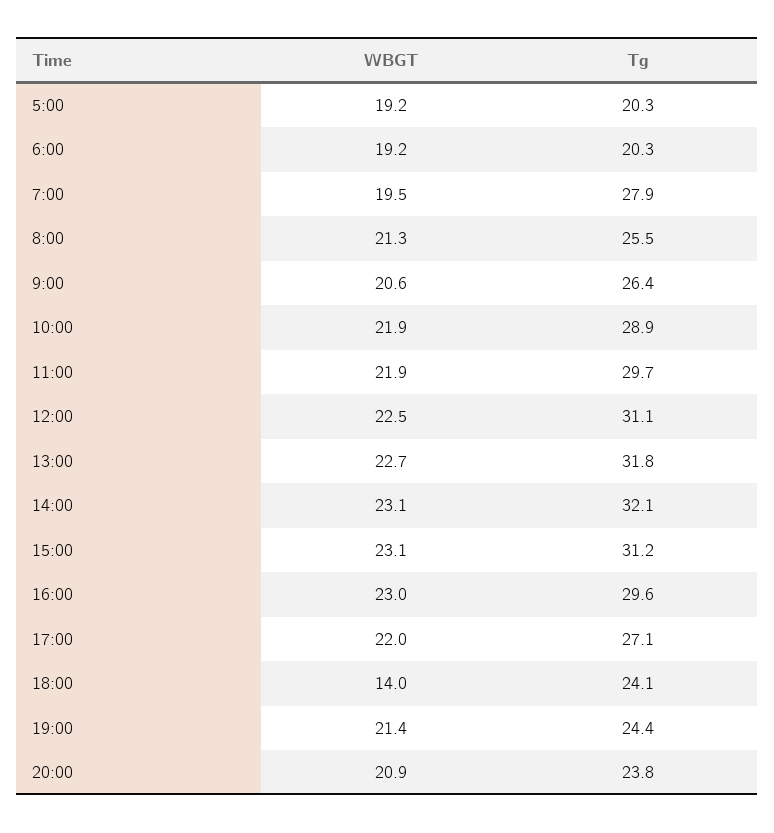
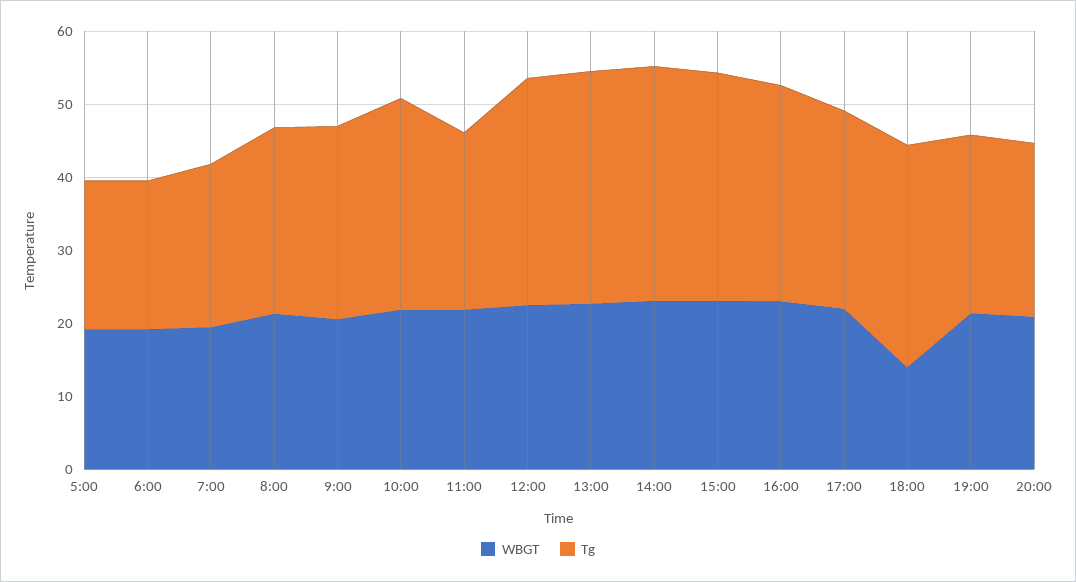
  {
    "WBGT": {
      "5:00": 19.2,
      "6:00": 19.2,
      "7:00": 19.5,
      "8:00": 21.3,
      "9:00": 20.6,
      "10:00": 21.9,
      "11:00": 21.9,
      "12:00": 22.5,
      "13:00": 22.7,
      "14:00": 23.1,
      "15:00": 23.1,
      "16:00": 23,
      "17:00": 22,
      "18:00": 14,
      "19:00": 21.4,
      "20:00": 20.9
    },
    "Tg": {
      "5:00": 20.3,
      "6:00": 20.3,
-     "7:00": 27.9,
+     "7:00": 22,
      "8:00": 25.5,
      "9:00": 26.4,
      "10:00": 28.9,
-     "11:00": 29.7,
+     "11:00": 24,
      "12:00": 31.1,
      "13:00": 31.8,
      "14:00": 32.1,
      "15:00": 31.2,
      "16:00": 29.6,
      "17:00": 27.1,
-     "18:00": 24.1,
+     "18:00": 30,
      "19:00": 24.4,
      "20:00": 23.8
    }
  }

